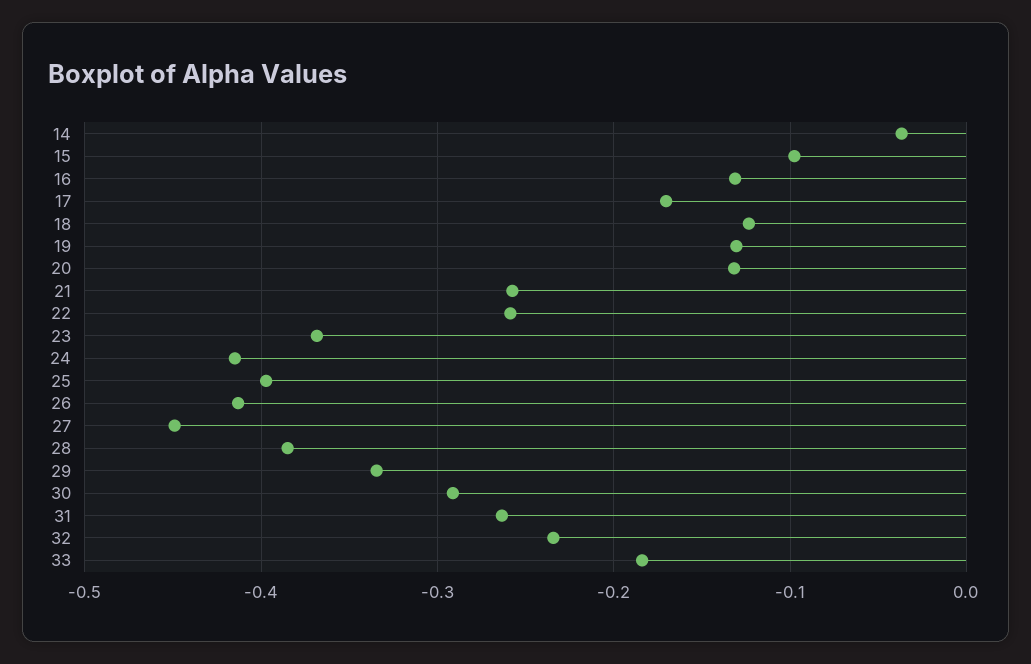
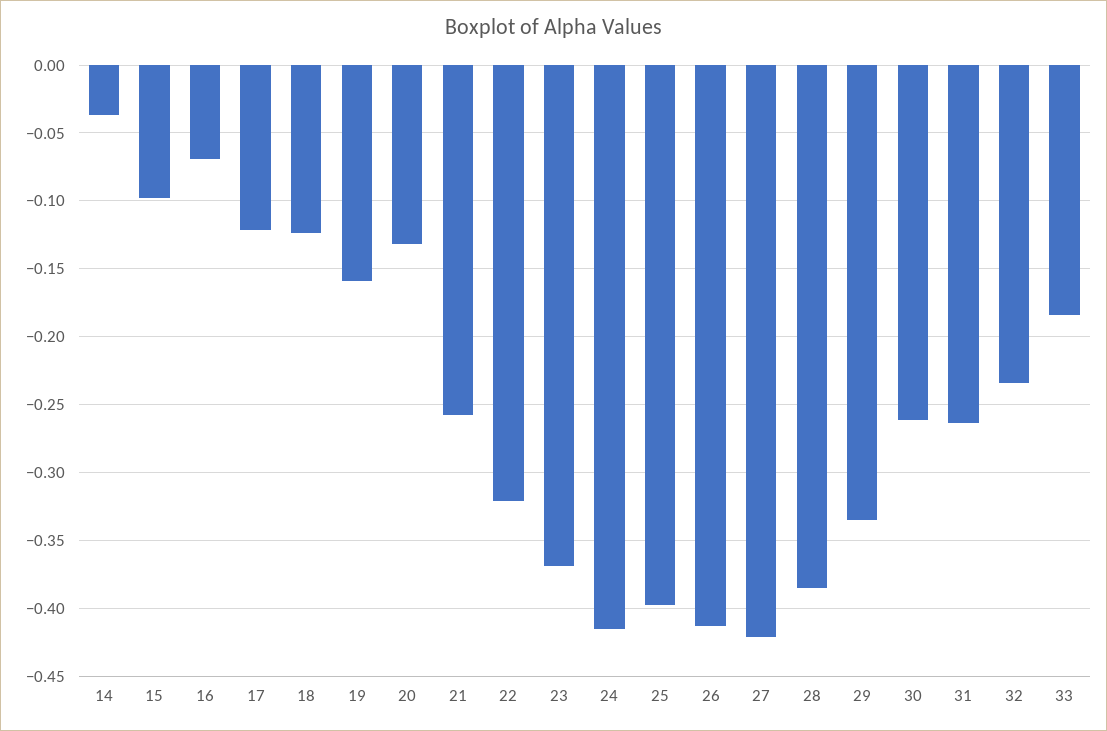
  {
    "14": -0.035,
    "15": -0.1,
-   "16": -0.13,
+   "16": -0.07,
-   "17": -0.17,
+   "17": -0.12,
    "18": -0.125,
-   "19": -0.13,
+   "19": -0.16,
    "20": -0.13,
    "21": -0.26,
-   "22": -0.26,
+   "22": -0.32,
    "23": -0.37,
    "24": -0.415,
    "25": -0.395,
    "26": -0.415,
-   "27": -0.45,
+   "27": -0.42,
    "28": -0.385,
    "29": -0.335,
-   "30": -0.29,
+   "30": -0.26,
    "31": -0.265,
    "32": -0.235,
    "33": -0.185
  }

